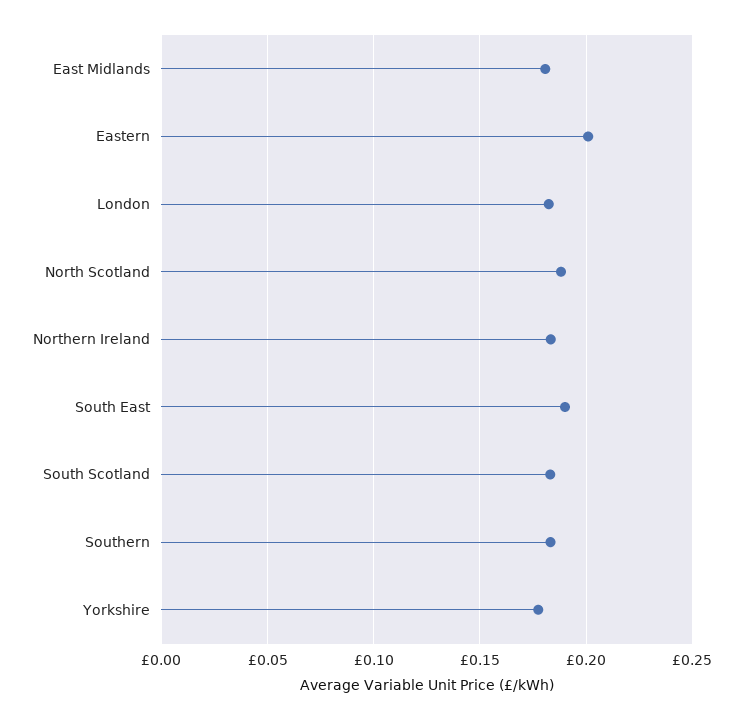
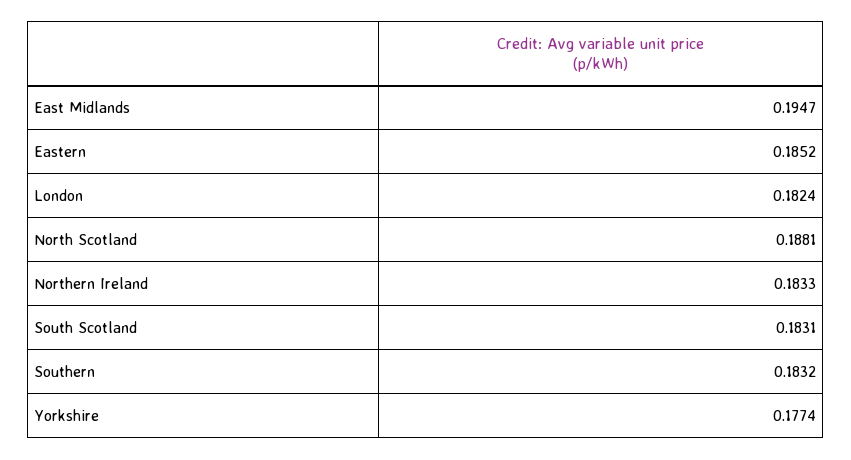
  {
-   "East Midlands": 0.18,
+   "East Midlands": 0.1947,
-   "Eastern": 0.2,
+   "Eastern": 0.1852,
    "London": 0.1824,
    "North Scotland": 0.1881,
    "Northern Ireland": 0.1833,
-   "South East": 0.19,
    "South Scotland": 0.1831,
    "Southern": 0.1832,
    "Yorkshire": 0.1774
  }

